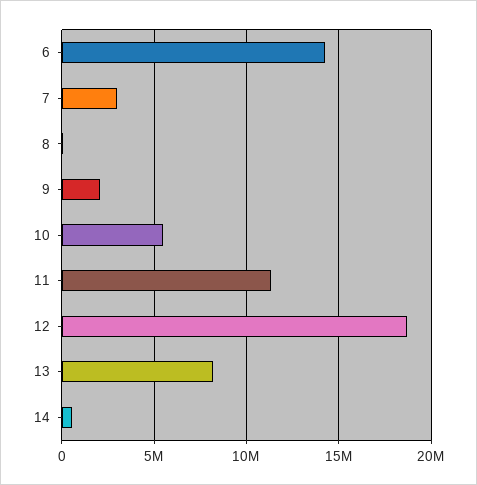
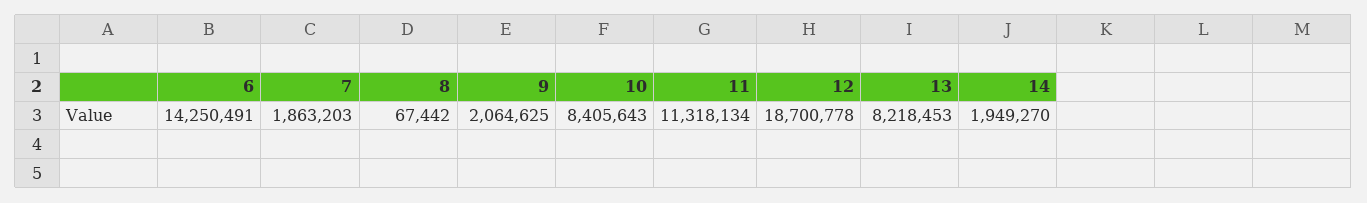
  {
    "6": 14250491,
-   "7": 3000000,
+   "7": 1863203,
    "8": 67442,
    "9": 2064625,
-   "10": 5500000,
+   "10": 8405643,
    "11": 11318134,
    "12": 18700778,
    "13": 8218453,
-   "14": 500000
+   "14": 1949270
  }

